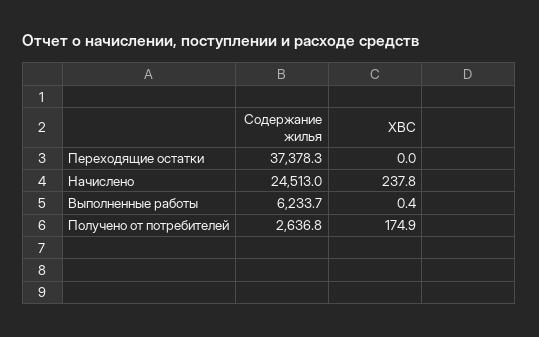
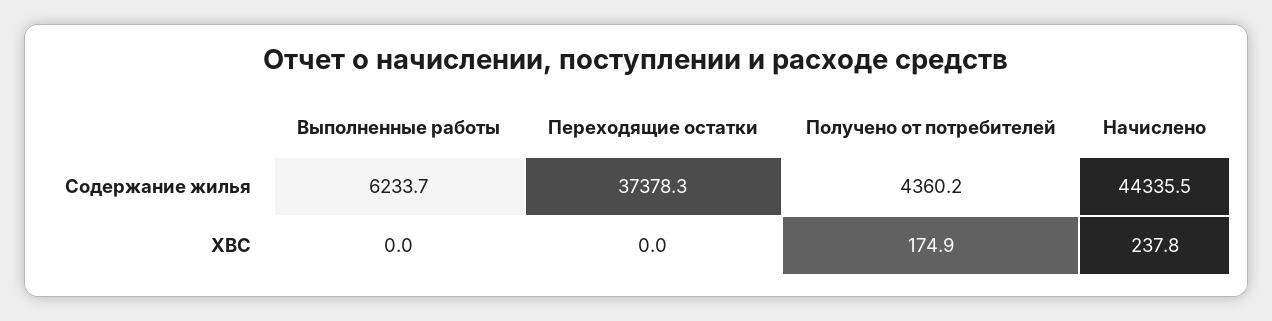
  {
    "Содержание жилья": {
      "Переходящие остатки": 37378.3,
-     "Начислено": 24513,
+     "Начислено": 44335.5,
      "Выполненные работы": 6233.7,
-     "Получено от потребителей": 2636.8
+     "Получено от потребителей": 4360.2
    },
    "ХВС": {
      "Переходящие остатки": 0,
      "Начислено": 237.8,
-     "Выполненные работы": 0.4,
+     "Выполненные работы": 0,
      "Получено от потребителей": 174.9
    }
  }

